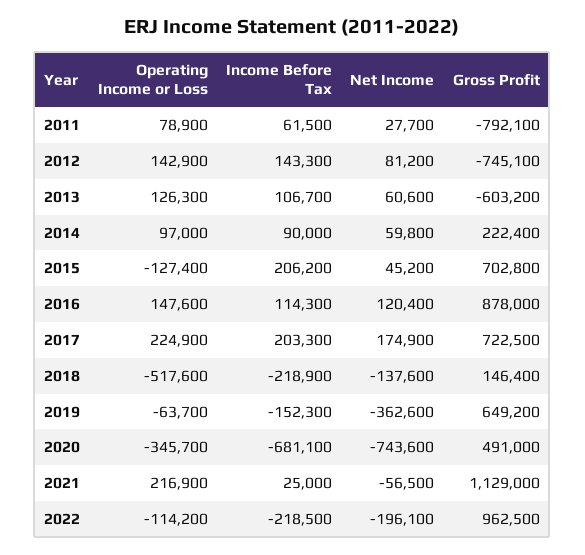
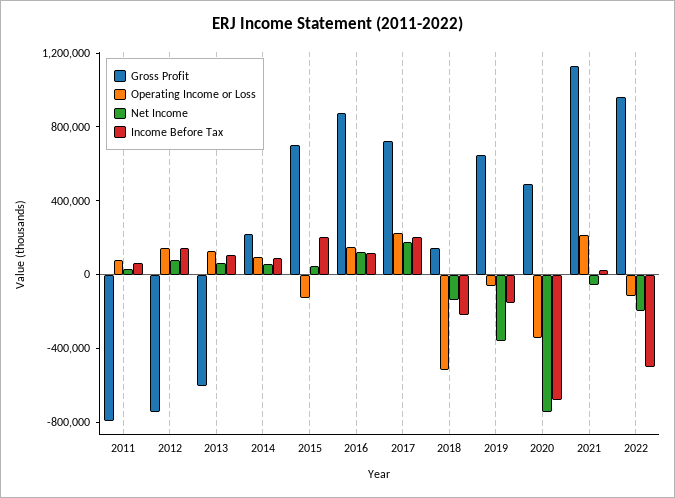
  {
    "Operating Income or Loss": {
      "2011": 78900,
      "2012": 142900,
      "2013": 126300,
      "2014": 97000,
      "2015": -127400,
      "2016": 147600,
      "2017": 224900,
      "2018": -517600,
      "2019": -63700,
      "2020": -345700,
      "2021": 216900,
      "2022": -114200
    },
    "Income Before Tax": {
      "2011": 61500,
      "2012": 143300,
      "2013": 106700,
      "2014": 90000,
      "2015": 206200,
      "2016": 114300,
      "2017": 203300,
      "2018": -218900,
      "2019": -152300,
      "2020": -681100,
      "2021": 25000,
-     "2022": -218500
+     "2022": -500000
    },
    "Net Income": {
      "2011": 27700,
      "2012": 81200,
      "2013": 60600,
      "2014": 59800,
      "2015": 45200,
      "2016": 120400,
      "2017": 174900,
      "2018": -137600,
      "2019": -362600,
      "2020": -743600,
      "2021": -56500,
      "2022": -196100
    },
    "Gross Profit": {
      "2011": -792100,
      "2012": -745100,
      "2013": -603200,
      "2014": 222400,
      "2015": 702800,
      "2016": 878000,
      "2017": 722500,
      "2018": 146400,
      "2019": 649200,
      "2020": 491000,
      "2021": 1129000,
      "2022": 962500
    }
  }

